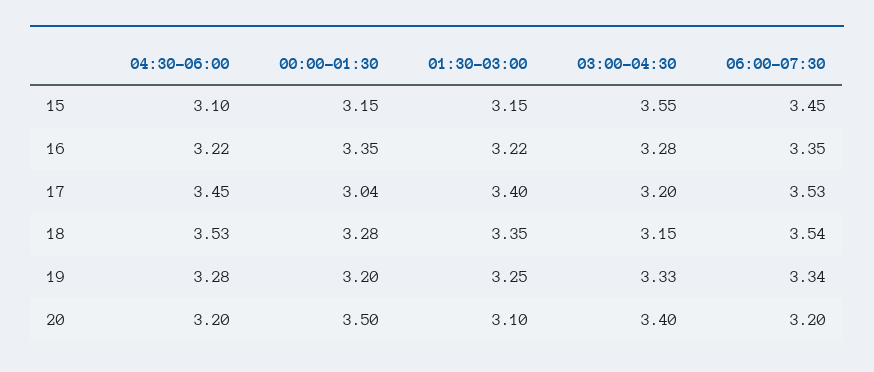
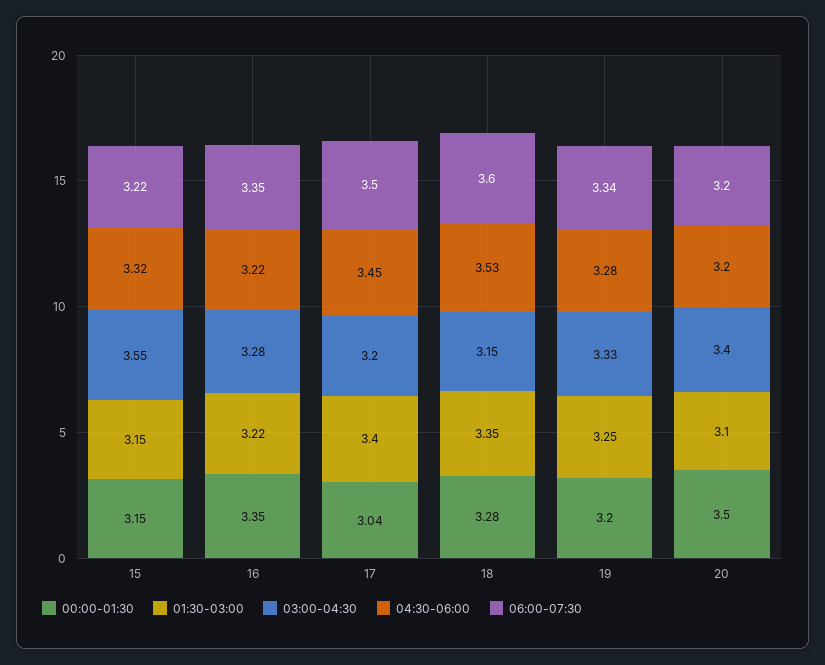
  {
    "04:30-06:00": {
-     "15": 3.1,
+     "15": 3.32,
      "16": 3.22,
      "17": 3.45,
      "18": 3.53,
      "19": 3.28,
      "20": 3.2
    },
    "00:00-01:30": {
      "15": 3.15,
      "16": 3.35,
      "17": 3.04,
      "18": 3.28,
      "19": 3.2,
      "20": 3.5
    },
    "01:30-03:00": {
      "15": 3.15,
      "16": 3.22,
      "17": 3.4,
      "18": 3.35,
      "19": 3.25,
      "20": 3.1
    },
    "03:00-04:30": {
      "15": 3.55,
      "16": 3.28,
      "17": 3.2,
      "18": 3.15,
      "19": 3.33,
      "20": 3.4
    },
    "06:00-07:30": {
-     "15": 3.45,
+     "15": 3.22,
      "16": 3.35,
-     "17": 3.53,
+     "17": 3.5,
-     "18": 3.54,
+     "18": 3.6,
      "19": 3.34,
      "20": 3.2
    }
  }

